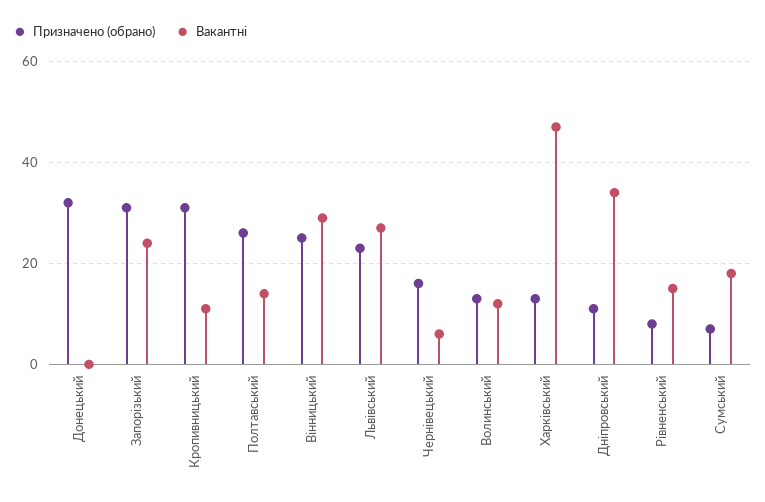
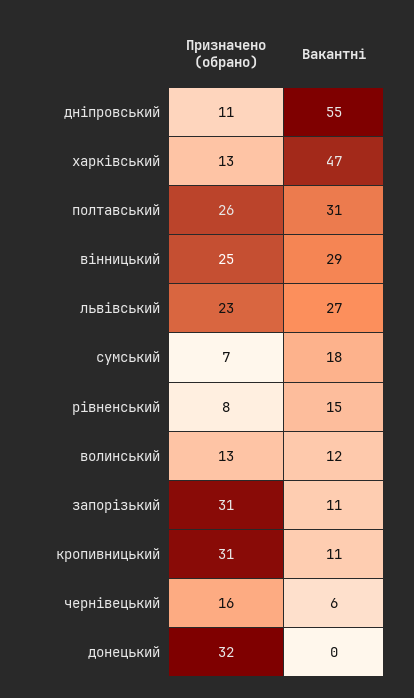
  {
    "Призначено (обрано)": {
      "Донецький": 32,
      "Запорізький": 31,
      "Кропивницький": 31,
      "Полтавський": 26,
      "Вінницький": 25,
      "Львівський": 23,
      "Чернівецький": 16,
      "Волинський": 13,
      "Харківський": 13,
      "Дніпровський": 11,
      "Рівненський": 8,
      "Сумський": 7
    },
    "Вакантні": {
      "Донецький": 0,
-     "Запорізький": 25,
+     "Запорізький": 11,
      "Кропивницький": 11,
-     "Полтавський": 15,
+     "Полтавський": 31,
      "Вінницький": 29,
      "Львівський": 27,
      "Чернівецький": 6,
      "Волинський": 12,
      "Харківський": 47,
-     "Дніпровський": 35,
+     "Дніпровський": 55,
      "Рівненський": 15,
      "Сумський": 18
    }
  }

